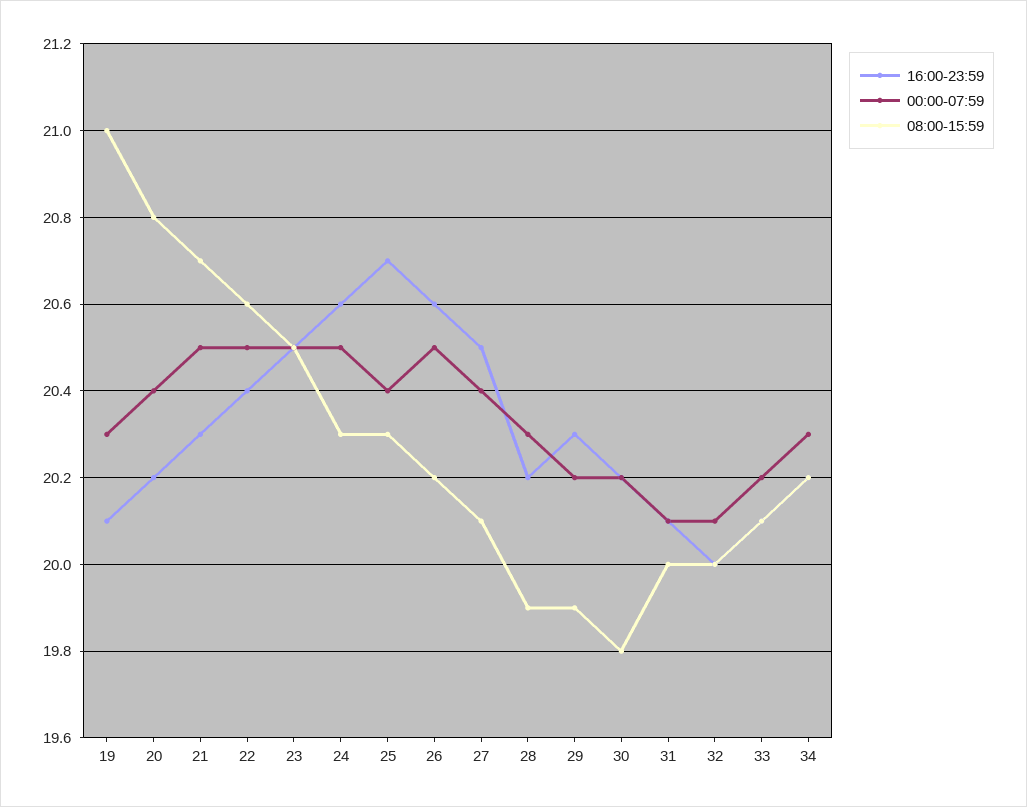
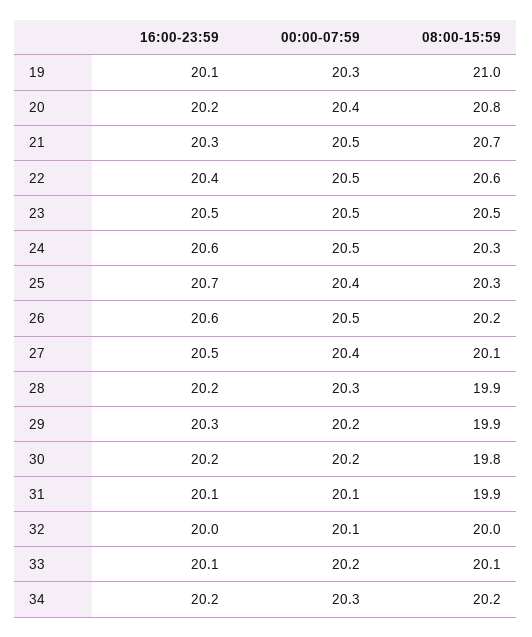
  {
    "16:00-23:59": {
      "19": 20.1,
      "20": 20.2,
      "21": 20.3,
      "22": 20.4,
      "23": 20.5,
      "24": 20.6,
      "25": 20.7,
      "26": 20.6,
      "27": 20.5,
      "28": 20.2,
      "29": 20.3,
      "30": 20.2,
      "31": 20.1,
      "32": 20,
      "33": 20.1,
      "34": 20.2
    },
    "00:00-07:59": {
      "19": 20.3,
      "20": 20.4,
      "21": 20.5,
      "22": 20.5,
      "23": 20.5,
      "24": 20.5,
      "25": 20.4,
      "26": 20.5,
      "27": 20.4,
      "28": 20.3,
      "29": 20.2,
      "30": 20.2,
      "31": 20.1,
      "32": 20.1,
      "33": 20.2,
      "34": 20.3
    },
    "08:00-15:59": {
      "19": 21,
      "20": 20.8,
      "21": 20.7,
      "22": 20.6,
      "23": 20.5,
      "24": 20.3,
      "25": 20.3,
      "26": 20.2,
      "27": 20.1,
      "28": 19.9,
      "29": 19.9,
      "30": 19.8,
-     "31": 20,
+     "31": 19.9,
      "32": 20,
      "33": 20.1,
      "34": 20.2
    }
  }

